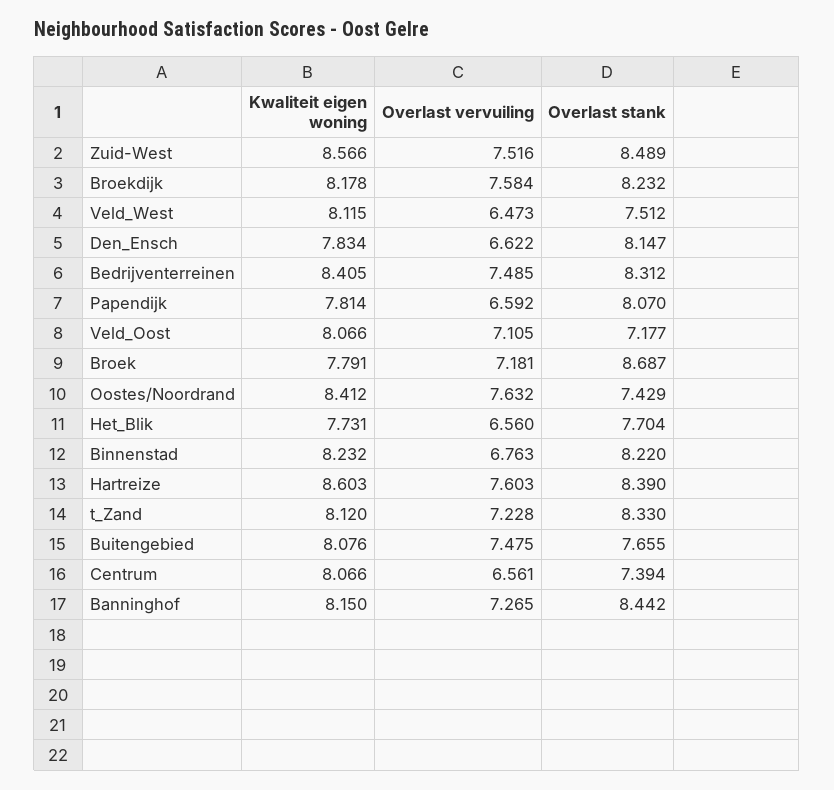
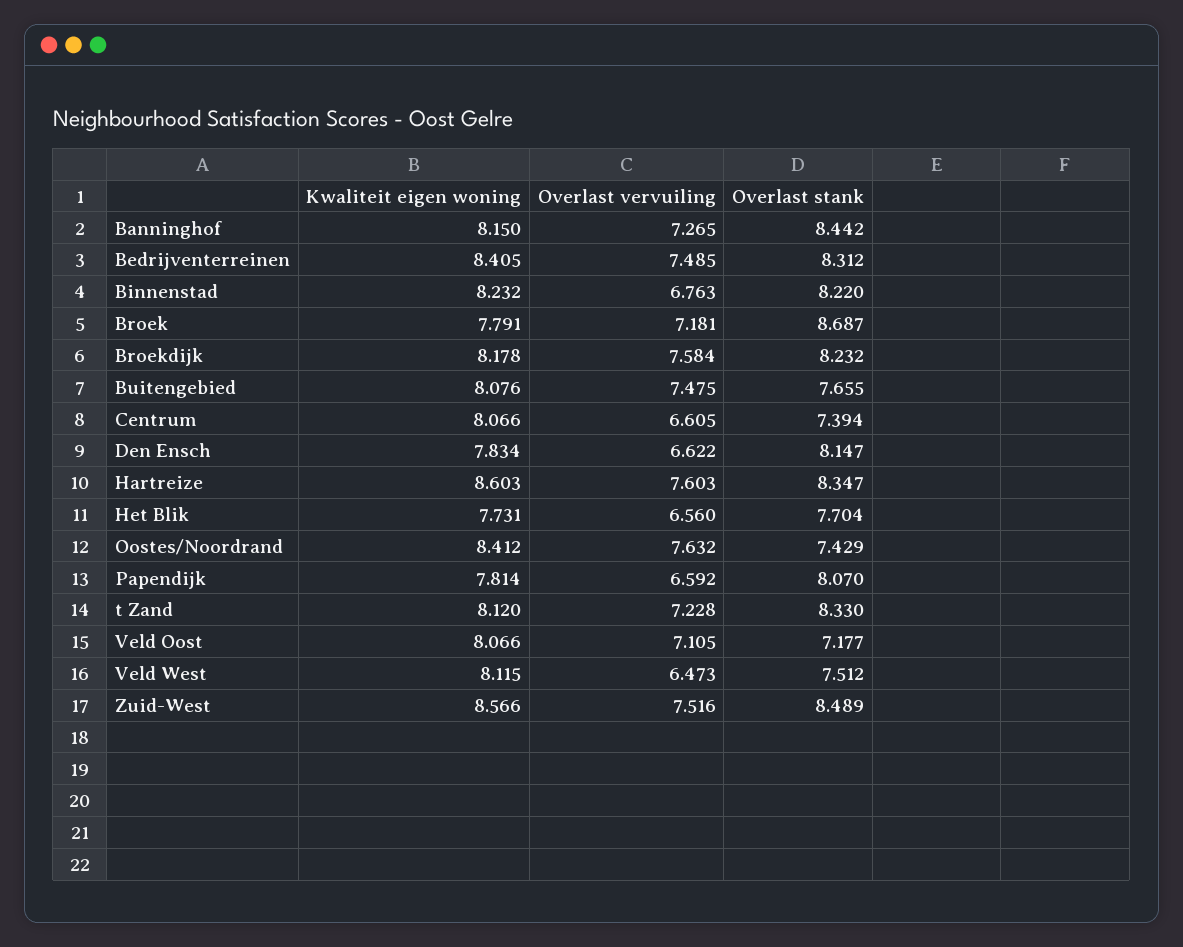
  {
    "Kwaliteit eigen woning": {
      "Zuid-West": 8.566,
      "Broekdijk": 8.178,
      "Veld_West": 8.115,
      "Den_Ensch": 7.834,
      "Bedrijventerreinen": 8.405,
      "Papendijk": 7.814,
      "Veld_Oost": 8.066,
      "Broek": 7.791,
      "Oostes/Noordrand": 8.412,
      "Het_Blik": 7.731,
      "Binnenstad": 8.232,
      "Hartreize": 8.603,
      "t_Zand": 8.12,
      "Buitengebied": 8.076,
      "Centrum": 8.066,
      "Banninghof": 8.15
    },
    "Overlast vervuiling": {
      "Zuid-West": 7.516,
      "Broekdijk": 7.584,
      "Veld_West": 6.473,
      "Den_Ensch": 6.622,
      "Bedrijventerreinen": 7.485,
      "Papendijk": 6.592,
      "Veld_Oost": 7.105,
      "Broek": 7.181,
      "Oostes/Noordrand": 7.632,
      "Het_Blik": 6.56,
      "Binnenstad": 6.763,
      "Hartreize": 7.603,
      "t_Zand": 7.228,
      "Buitengebied": 7.475,
-     "Centrum": 6.561,
+     "Centrum": 6.605,
      "Banninghof": 7.265
    },
    "Overlast stank": {
      "Zuid-West": 8.489,
      "Broekdijk": 8.232,
      "Veld_West": 7.512,
      "Den_Ensch": 8.147,
      "Bedrijventerreinen": 8.312,
      "Papendijk": 8.07,
      "Veld_Oost": 7.177,
      "Broek": 8.687,
      "Oostes/Noordrand": 7.429,
      "Het_Blik": 7.704,
      "Binnenstad": 8.22,
-     "Hartreize": 8.39,
+     "Hartreize": 8.347,
      "t_Zand": 8.33,
      "Buitengebied": 7.655,
      "Centrum": 7.394,
      "Banninghof": 8.442
    }
  }

